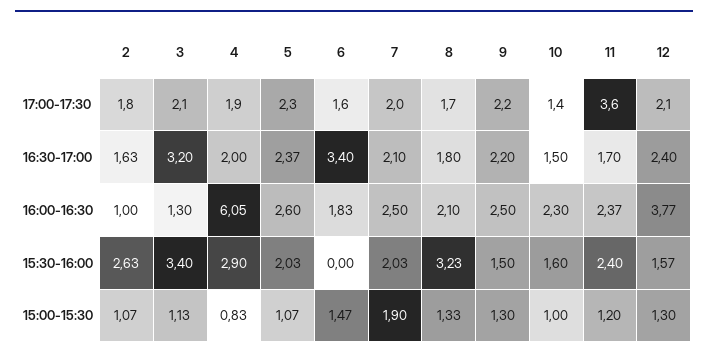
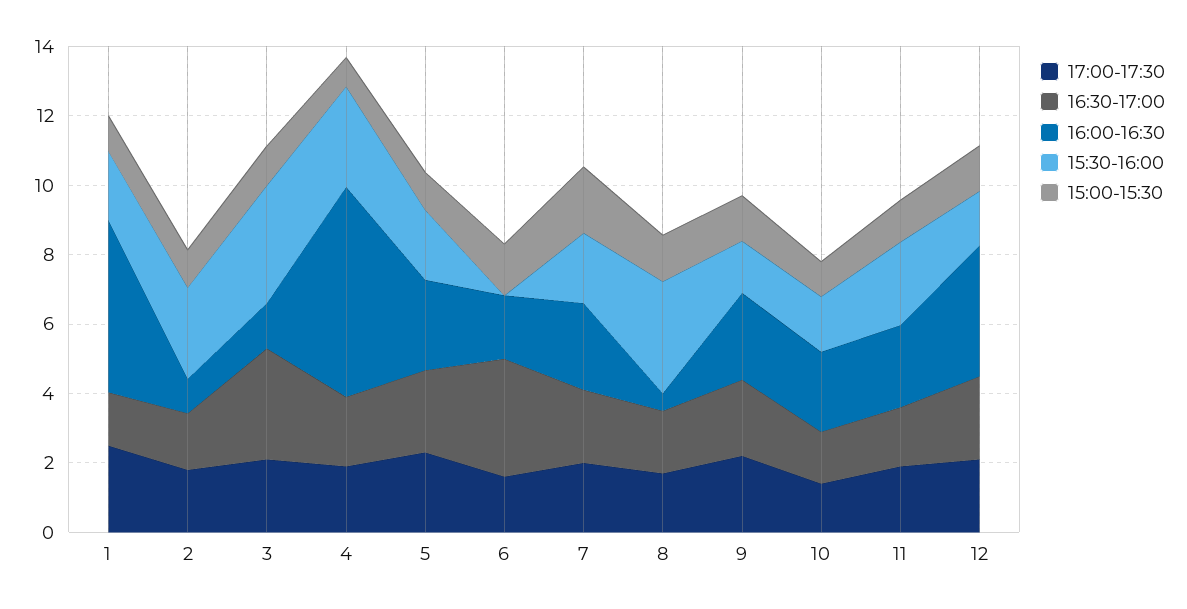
  {
    "17:00-17:30": {
      "2": 1.8,
      "3": 2.1,
      "4": 1.9,
      "5": 2.3,
      "6": 1.6,
      "7": 2,
      "8": 1.7,
      "9": 2.2,
      "10": 1.4,
-     "11": 3.6,
+     "11": 2,
-     "12": 2.1
+     "12": 2.1,
+     "1": 2.5
    },
    "16:30-17:00": {
      "2": 1.63,
      "3": 3.2,
      "4": 2,
      "5": 2.37,
      "6": 3.4,
      "7": 2.1,
      "8": 1.8,
      "9": 2.2,
      "10": 1.5,
      "11": 1.7,
-     "12": 2.4
+     "12": 2.4,
+     "1": 1.5
    },
    "16:00-16:30": {
      "2": 1,
      "3": 1.3,
      "4": 6.05,
      "5": 2.6,
      "6": 1.83,
      "7": 2.5,
-     "8": 2.1,
+     "8": 0.5,
      "9": 2.5,
      "10": 2.3,
      "11": 2.37,
-     "12": 3.77
+     "12": 3.77,
+     "1": 5
    },
    "15:30-16:00": {
      "2": 2.63,
      "3": 3.4,
      "4": 2.9,
      "5": 2.03,
      "6": 0,
      "7": 2.03,
      "8": 3.23,
      "9": 1.5,
      "10": 1.6,
      "11": 2.4,
-     "12": 1.57
+     "12": 1.57,
+     "1": 2
    },
    "15:00-15:30": {
      "2": 1.07,
      "3": 1.13,
      "4": 0.83,
      "5": 1.07,
      "6": 1.47,
      "7": 1.9,
      "8": 1.33,
      "9": 1.3,
      "10": 1,
      "11": 1.2,
-     "12": 1.3
+     "12": 1.3,
+     "1": 1
    }
  }

